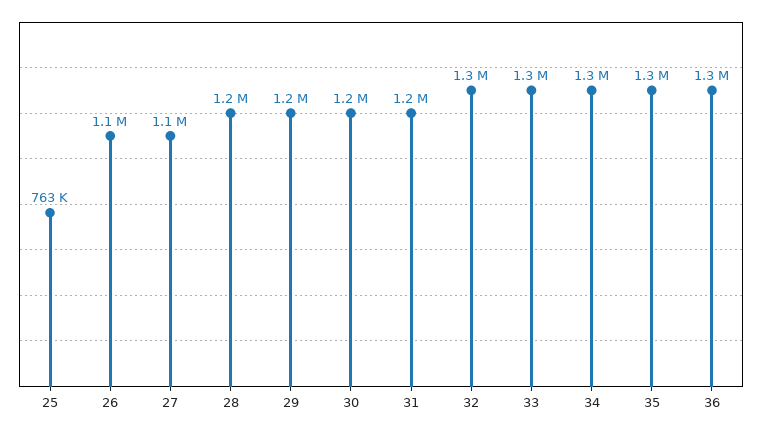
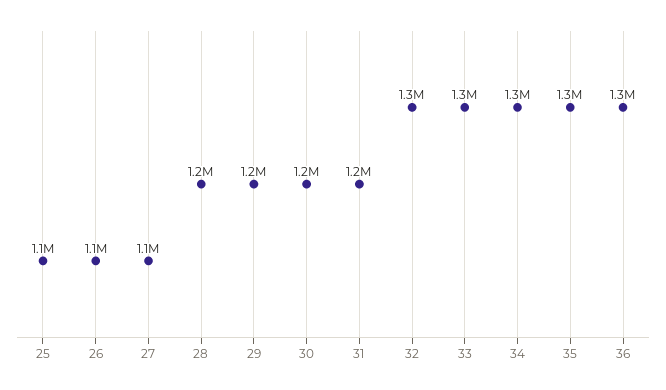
  {
-   "25": 763000,
+   "25": 1100000,
    "26": 1100000,
    "27": 1100000,
    "28": 1200000,
    "29": 1200000,
    "30": 1200000,
    "31": 1200000,
    "32": 1300000,
    "33": 1300000,
    "34": 1300000,
    "35": 1300000,
    "36": 1300000
  }

